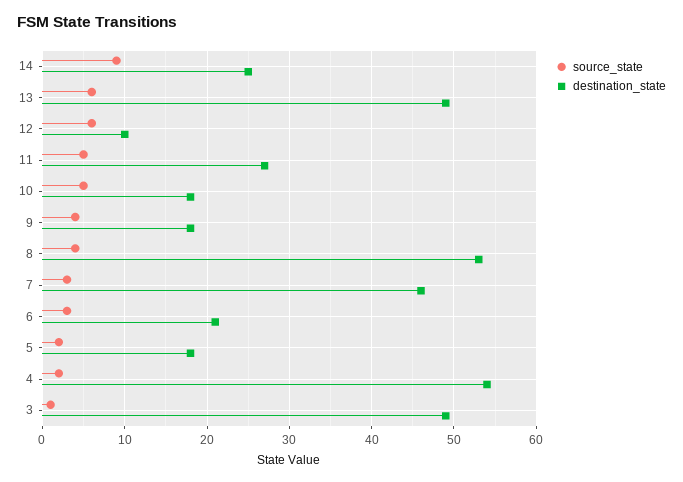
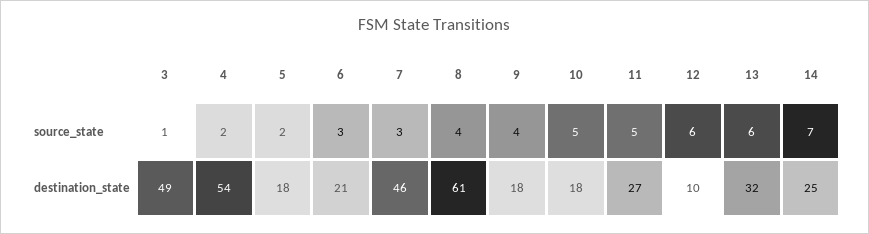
  {
    "source_state": {
-     "14": 9,
+     "14": 7,
      "13": 6,
      "12": 6,
      "11": 5,
      "10": 5,
      "9": 4,
      "8": 4,
      "7": 3,
      "6": 3,
      "5": 2,
      "4": 2,
      "3": 1
    },
    "destination_state": {
      "14": 25,
-     "13": 49,
+     "13": 32,
      "12": 10,
      "11": 27,
      "10": 18,
      "9": 18,
-     "8": 53,
+     "8": 61,
      "7": 46,
      "6": 21,
      "5": 18,
      "4": 54,
      "3": 49
    }
  }

